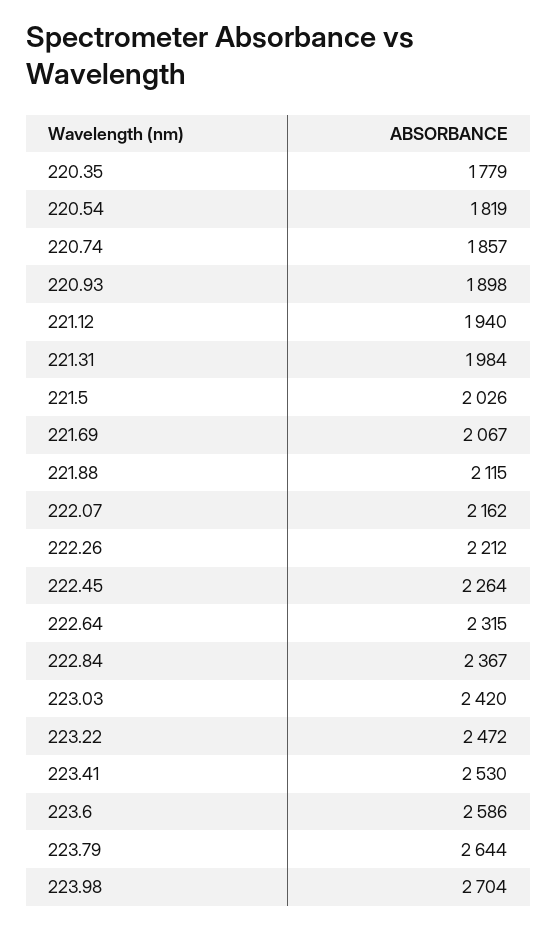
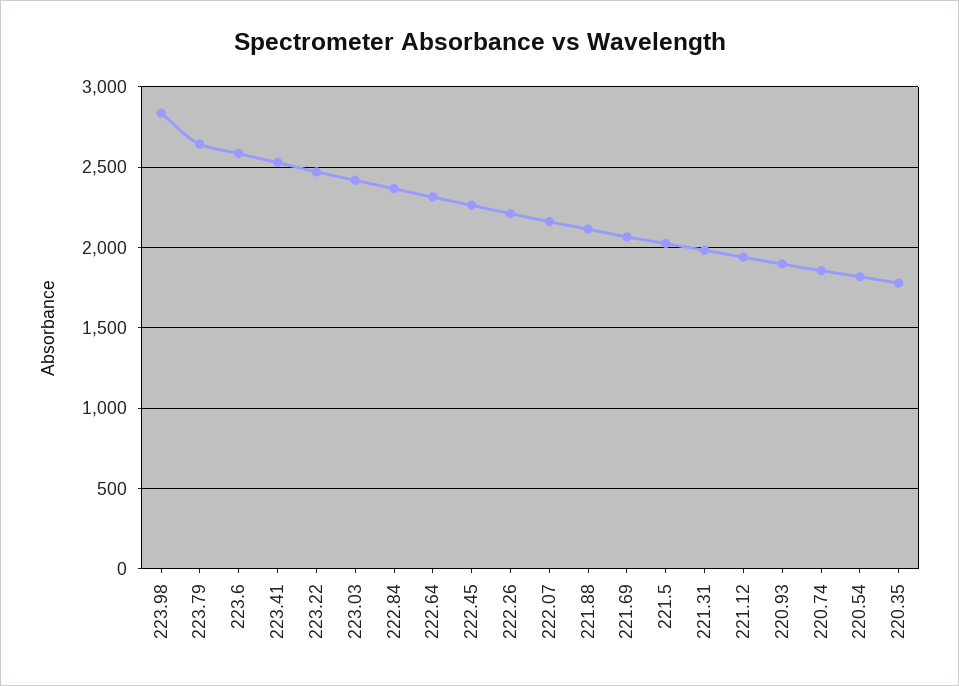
  {
    "220.35": 1779,
    "220.54": 1819,
    "220.74": 1857,
    "220.93": 1898,
    "221.12": 1940,
    "221.31": 1984,
    "221.5": 2026,
    "221.69": 2067,
    "221.88": 2115,
    "222.07": 2162,
    "222.26": 2212,
    "222.45": 2264,
    "222.64": 2315,
    "222.84": 2367,
    "223.03": 2420,
    "223.22": 2472,
    "223.41": 2530,
    "223.6": 2586,
    "223.79": 2644,
-   "223.98": 2704
+   "223.98": 2850
  }

